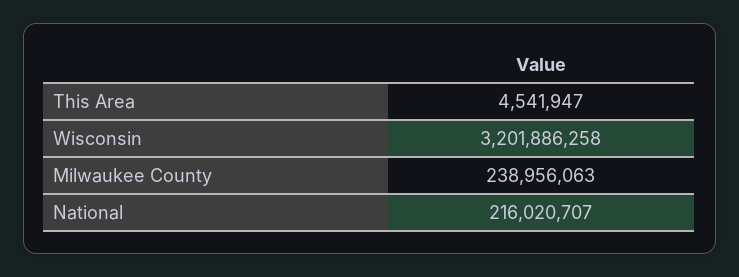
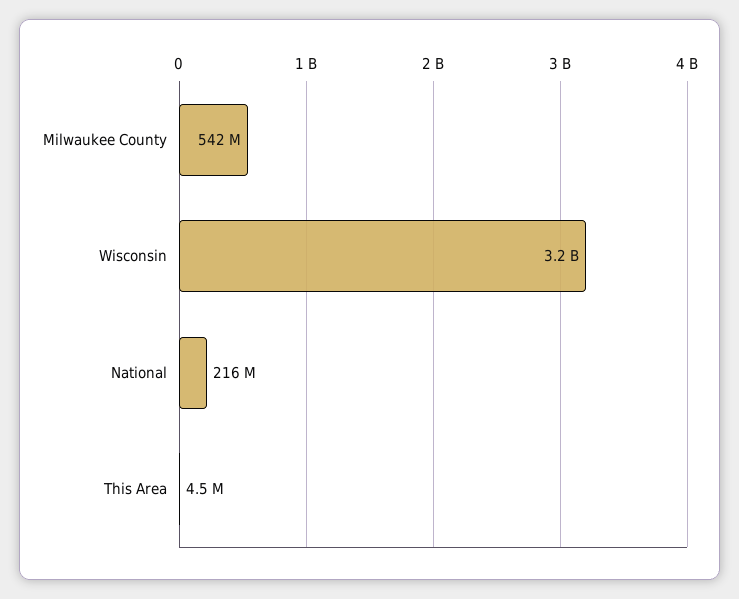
  {
    "This Area": 4541947,
    "Wisconsin": 3201886258,
-   "Milwaukee County": 238956063,
+   "Milwaukee County": 542000000,
    "National": 216020707
  }

